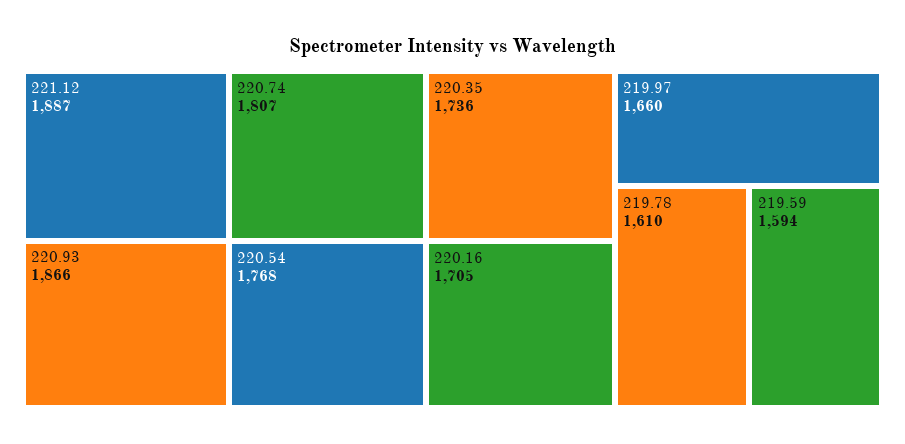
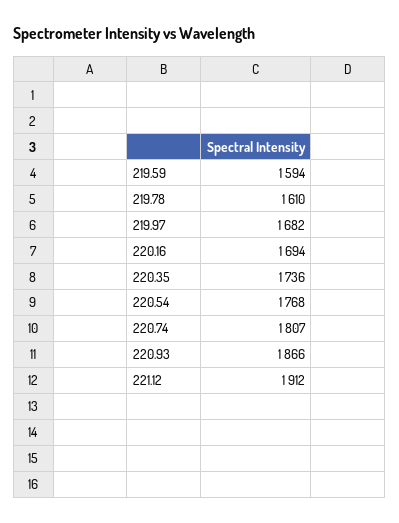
  {
-   "221.12": 1887,
+   "221.12": 1912,
    "220.93": 1866,
    "220.74": 1807,
    "220.54": 1768,
    "220.35": 1736,
-   "220.16": 1705,
+   "220.16": 1694,
-   "219.97": 1660,
+   "219.97": 1682,
    "219.78": 1610,
    "219.59": 1594
  }

